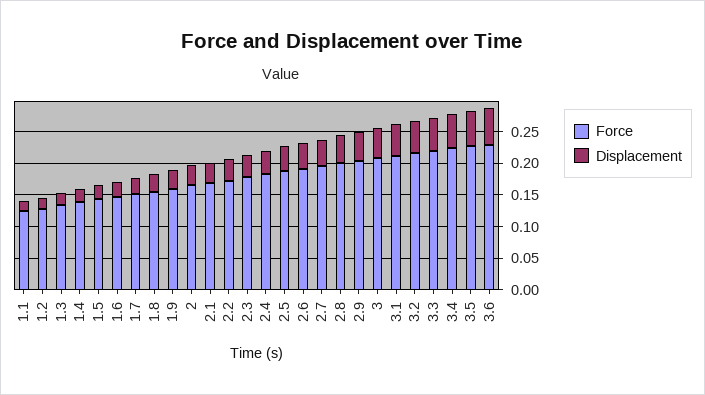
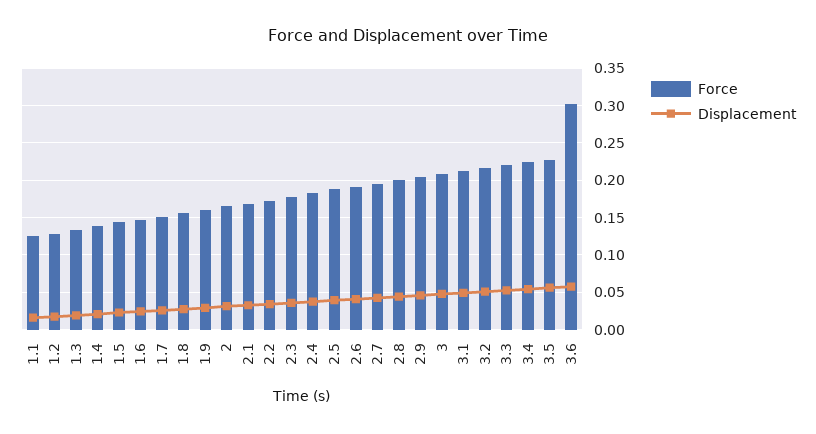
  {
    "Force": {
      "1.1": 0.12,
      "1.2": 0.13,
      "1.3": 0.13,
      "1.4": 0.14,
      "1.5": 0.14,
      "1.6": 0.15,
      "1.7": 0.15,
      "1.8": 0.16,
      "1.9": 0.16,
      "2": 0.17,
      "2.1": 0.17,
      "2.2": 0.17,
      "2.3": 0.18,
      "2.4": 0.18,
      "2.5": 0.19,
      "2.6": 0.19,
      "2.7": 0.2,
      "2.8": 0.2,
      "2.9": 0.2,
      "3": 0.21,
      "3.1": 0.21,
      "3.2": 0.22,
      "3.3": 0.22,
      "3.4": 0.22,
      "3.5": 0.23,
-     "3.6": 0.225
+     "3.6": 0.3
    },
    "Displacement": {
      "1.1": 0.02,
      "1.2": 0.02,
      "1.3": 0.02,
      "1.4": 0.02,
      "1.5": 0.02,
      "1.6": 0.02,
      "1.7": 0.03,
      "1.8": 0.03,
      "1.9": 0.03,
      "2": 0.03,
      "2.1": 0.03,
      "2.2": 0.03,
      "2.3": 0.04,
      "2.4": 0.04,
      "2.5": 0.04,
      "2.6": 0.04,
      "2.7": 0.04,
      "2.8": 0.04,
      "2.9": 0.05,
      "3": 0.05,
      "3.1": 0.05,
      "3.2": 0.05,
      "3.3": 0.05,
      "3.4": 0.05,
      "3.5": 0.06,
      "3.6": 0.06
    }
  }

